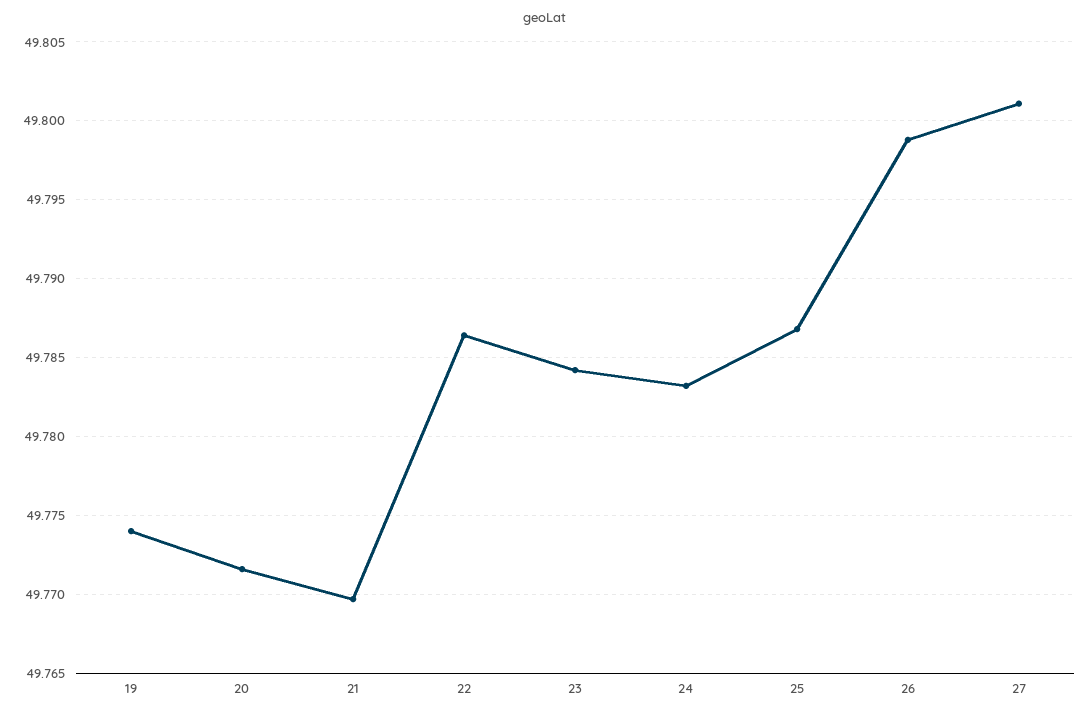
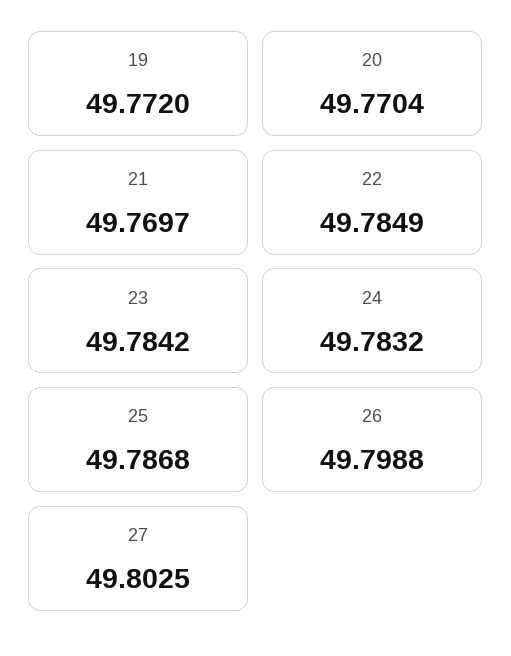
  {
-   "19": 49.774,
+   "19": 49.772,
-   "20": 49.7715,
+   "20": 49.7704,
    "21": 49.7697,
-   "22": 49.7865,
+   "22": 49.7849,
    "23": 49.7842,
    "24": 49.7832,
    "25": 49.7868,
    "26": 49.7988,
-   "27": 49.801
+   "27": 49.8025
  }

